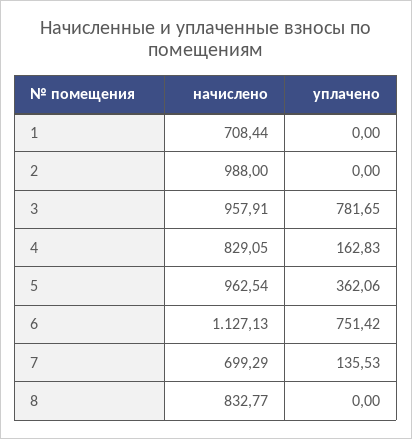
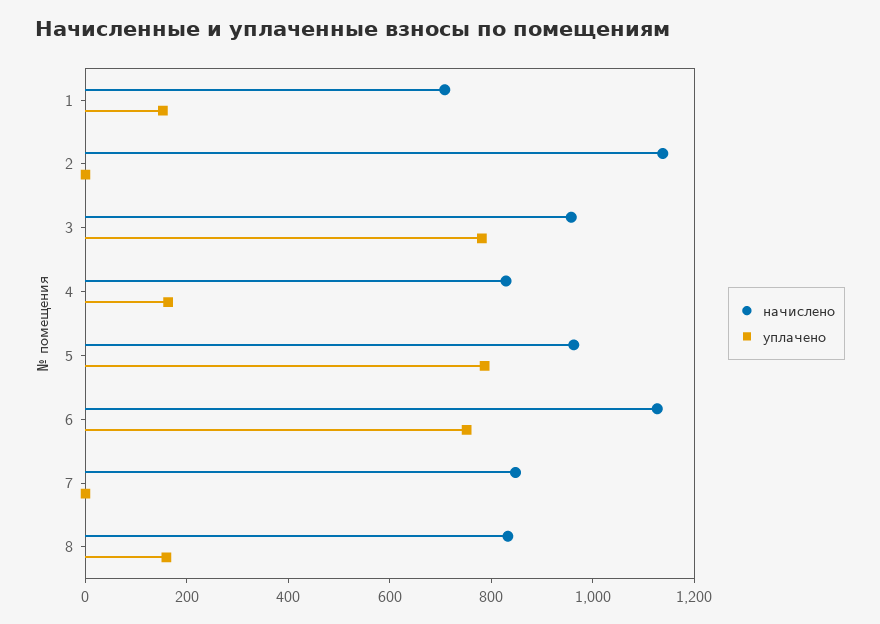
  {
    "начислено": {
      "1": 708.44,
-     "2": 988,
+     "2": 1150,
      "3": 957.91,
      "4": 829.05,
      "5": 962.54,
      "6": 1127.13,
-     "7": 699.29,
+     "7": 850,
      "8": 832.77
    },
    "уплачено": {
-     "1": 0,
+     "1": 150,
      "2": 0,
      "3": 781.65,
      "4": 162.83,
-     "5": 362.06,
+     "5": 800,
      "6": 751.42,
-     "7": 135.53,
+     "7": 0,
-     "8": 0
+     "8": 150
    }
  }

